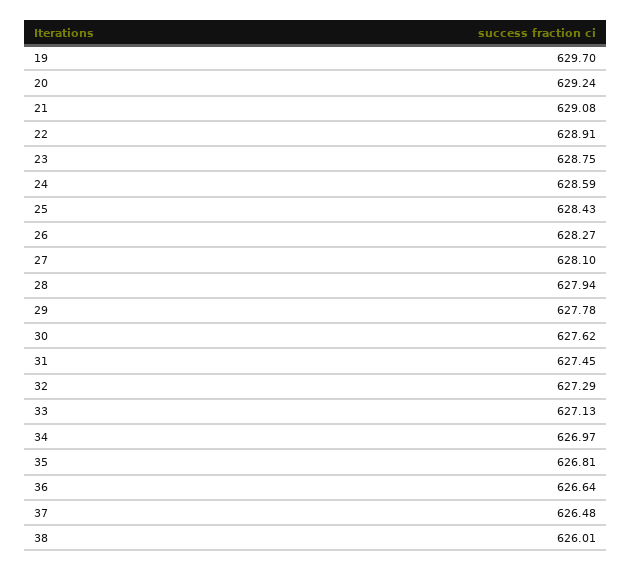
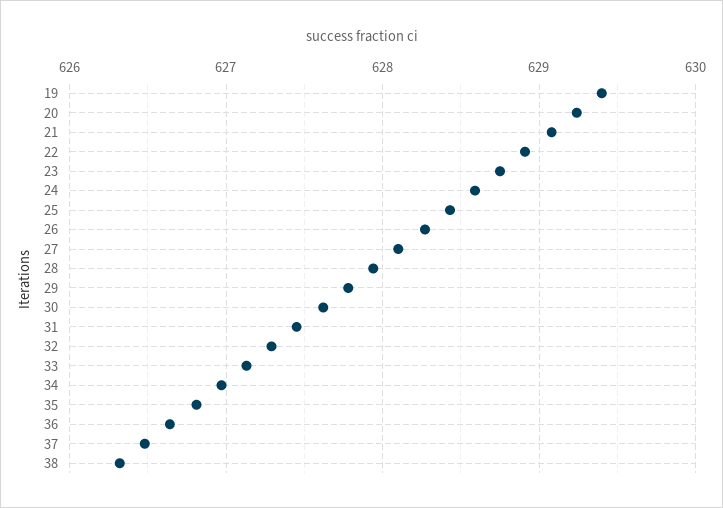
  {
-   "19": 629.7,
+   "19": 629.4,
    "20": 629.24,
    "21": 629.08,
    "22": 628.91,
    "23": 628.75,
    "24": 628.59,
    "25": 628.43,
    "26": 628.27,
    "27": 628.1,
    "28": 627.94,
    "29": 627.78,
    "30": 627.62,
    "31": 627.45,
    "32": 627.29,
    "33": 627.13,
    "34": 626.97,
    "35": 626.81,
    "36": 626.64,
    "37": 626.48,
-   "38": 626.01
+   "38": 626.3
  }

